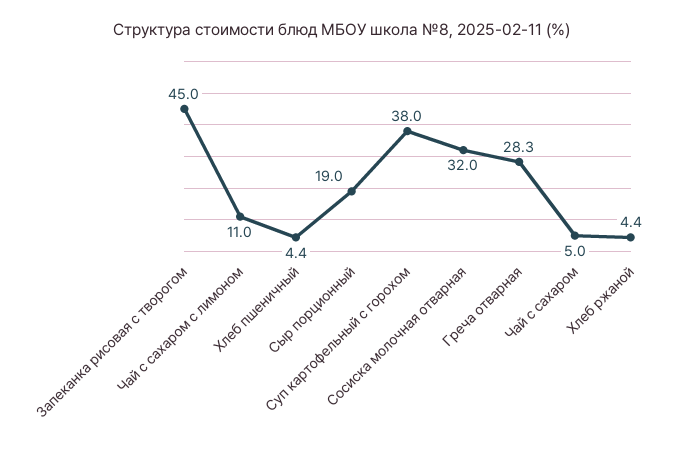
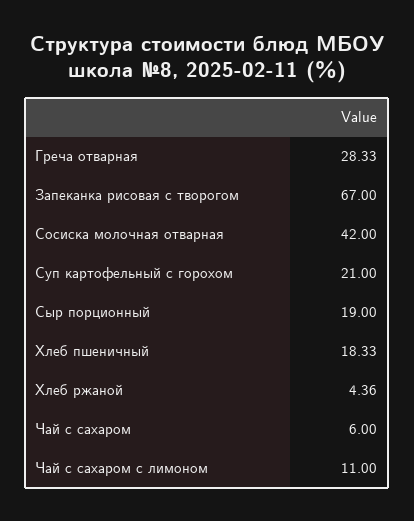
  {
-   "Запеканка рисовая с творогом": 45,
+   "Запеканка рисовая с творогом": 67,
    "Чай с сахаром с лимоном": 11,
-   "Хлеб пшеничный": 4.4,
+   "Хлеб пшеничный": 18.33,
    "Сыр порционный": 19,
-   "Суп картофельный с горохом": 38,
+   "Суп картофельный с горохом": 21,
-   "Сосиска молочная отварная": 32,
+   "Сосиска молочная отварная": 42,
    "Греча отварная": 28.33,
-   "Чай с сахаром": 5,
+   "Чай с сахаром": 6,
    "Хлеб ржаной": 4.36
  }

